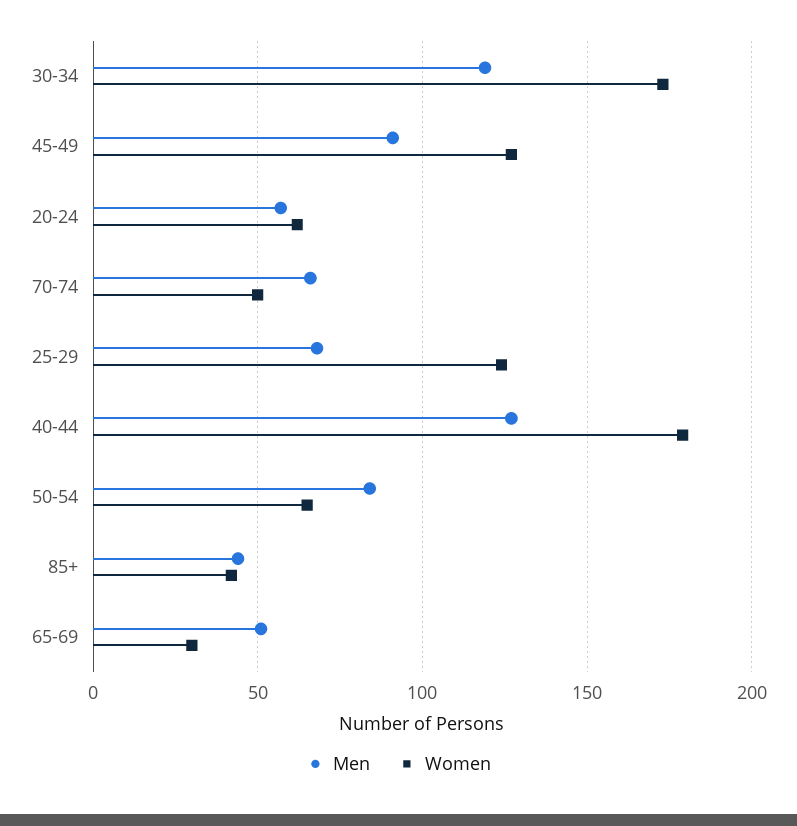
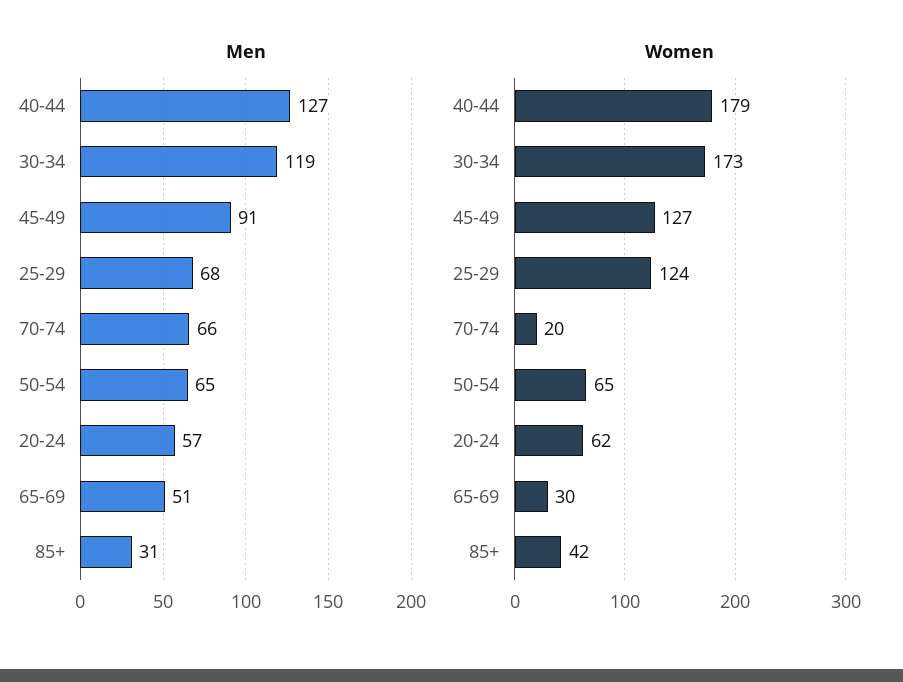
  {
    "Men": {
      "30-34": 119,
      "45-49": 91,
      "20-24": 57,
      "70-74": 66,
      "25-29": 68,
      "40-44": 127,
-     "50-54": 85,
+     "50-54": 65,
-     "85+": 45,
+     "85+": 31,
      "65-69": 51
    },
    "Women": {
      "30-34": 173,
      "45-49": 127,
      "20-24": 62,
-     "70-74": 50,
+     "70-74": 20,
      "25-29": 124,
      "40-44": 179,
      "50-54": 65,
      "85+": 42,
      "65-69": 30
    }
  }

